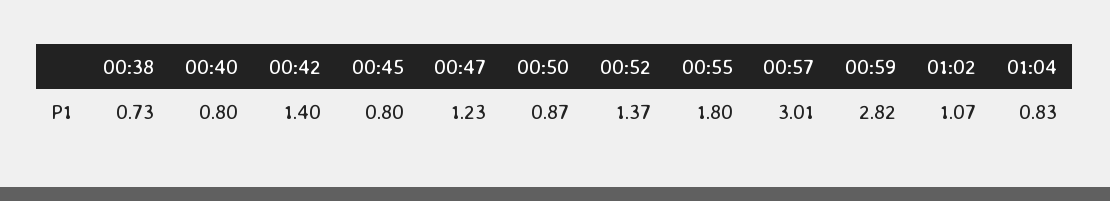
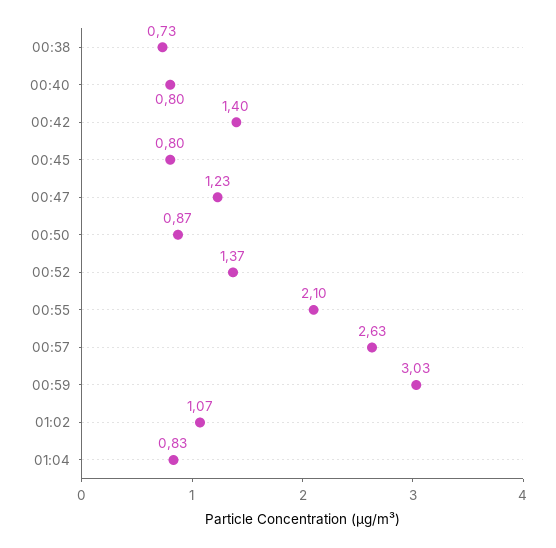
  {
    "00:38": 0.73,
    "00:40": 0.8,
    "00:42": 1.4,
    "00:45": 0.8,
    "00:47": 1.23,
    "00:50": 0.87,
    "00:52": 1.37,
-   "00:55": 1.8,
+   "00:55": 2.1,
-   "00:57": 3.01,
+   "00:57": 2.63,
-   "00:59": 2.82,
+   "00:59": 3.03,
    "01:02": 1.07,
    "01:04": 0.83
  }

